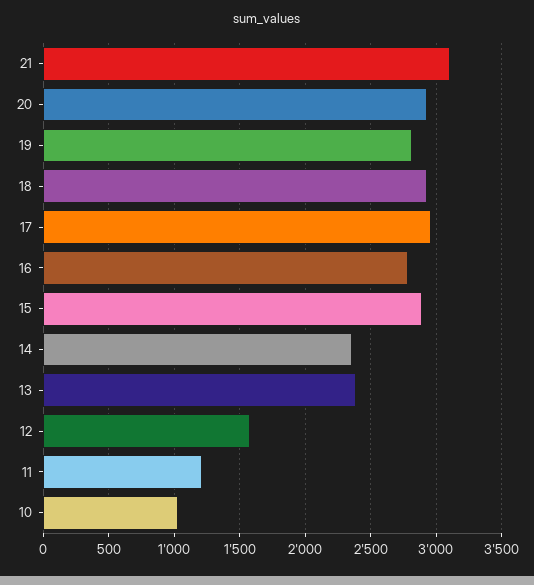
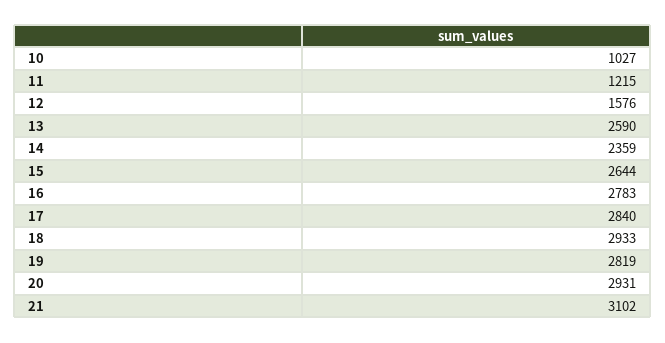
  {
    "21": 3102,
    "20": 2931,
    "19": 2819,
    "18": 2933,
-   "17": 2950,
+   "17": 2840,
    "16": 2783,
-   "15": 2900,
+   "15": 2644,
    "14": 2359,
-   "13": 2400,
+   "13": 2590,
    "12": 1576,
    "11": 1215,
    "10": 1027
  }

